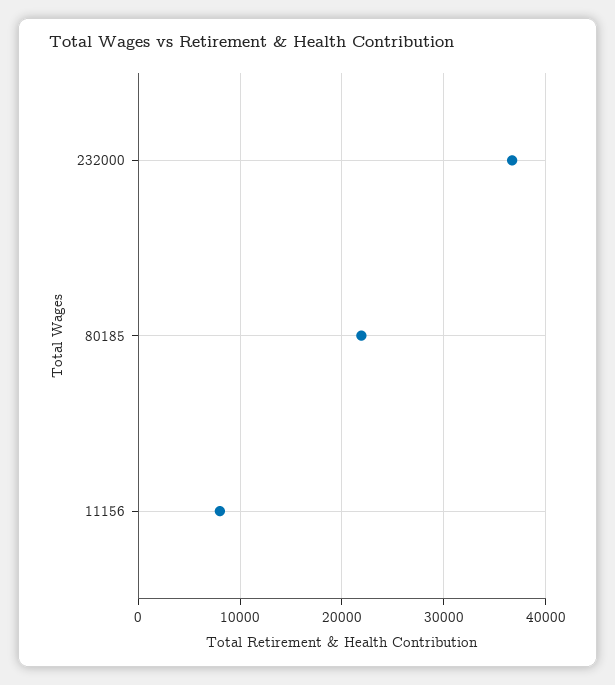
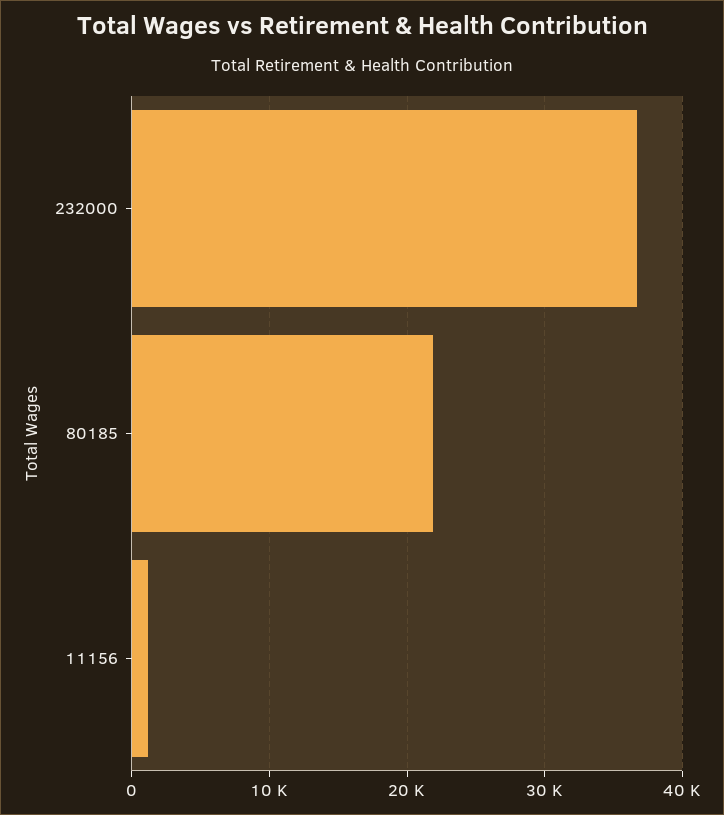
  {
    "232000": 37000,
    "80185": 22000,
-   "11156": 8000
+   "11156": 1000
  }

